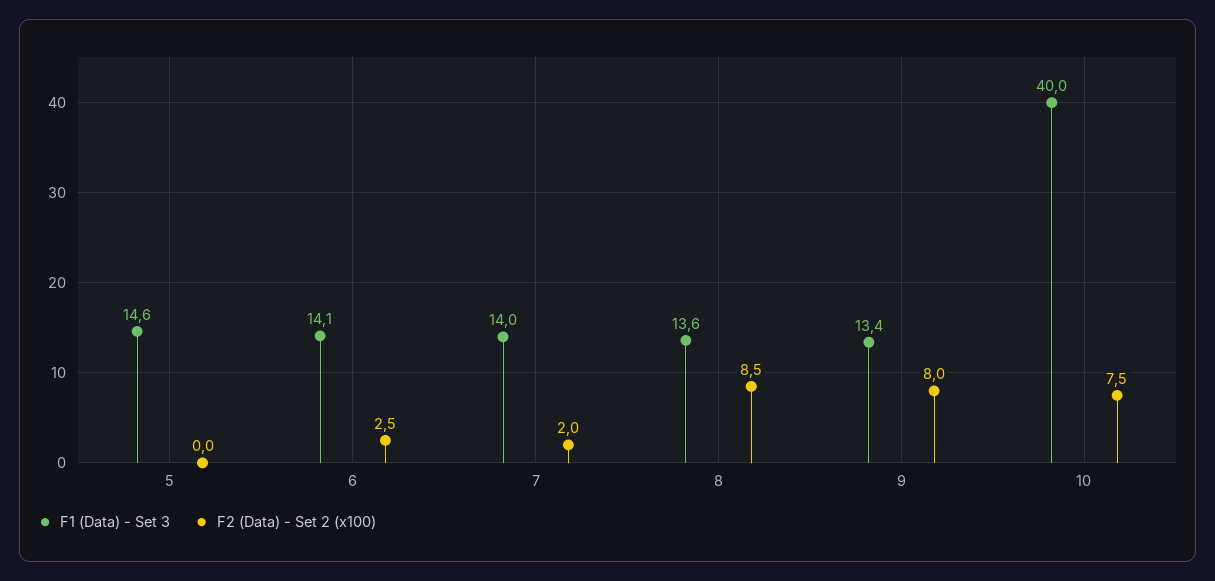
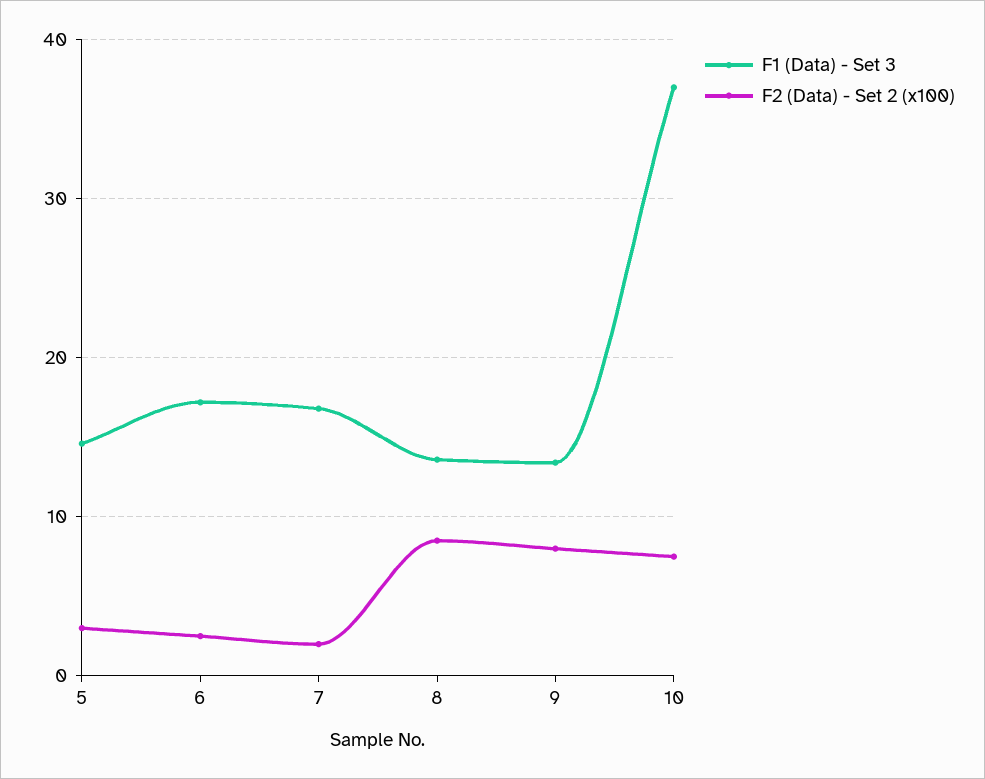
  {
    "F1 (Data) - Set 3": {
      "5": 14.6,
-     "6": 14.1,
+     "6": 17,
-     "7": 14,
+     "7": 17,
      "8": 13.6,
      "9": 13.4,
-     "10": 40
+     "10": 37
    },
    "F2 (Data) - Set 2 (x100)": {
-     "5": 0,
+     "5": 3,
      "6": 2.5,
      "7": 2,
      "8": 8.5,
      "9": 8,
      "10": 7.5
    }
  }

